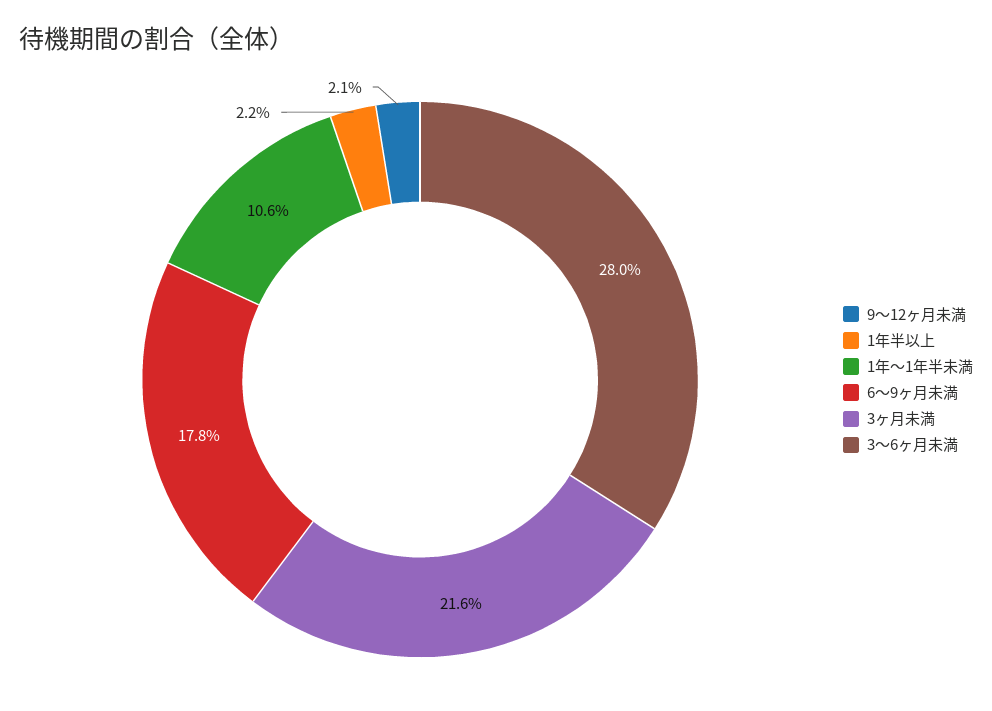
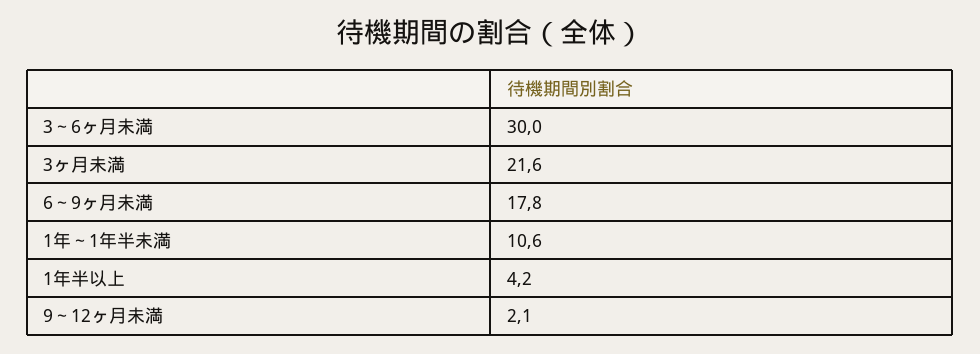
  {
    "9～12ヶ月未満": 2.1,
-   "1年半以上": 2.2,
+   "1年半以上": 4.2,
    "1年～1年半未満": 10.6,
    "6～9ヶ月未満": 17.8,
    "3ヶ月未満": 21.6,
-   "3～6ヶ月未満": 28
+   "3～6ヶ月未満": 30
  }

